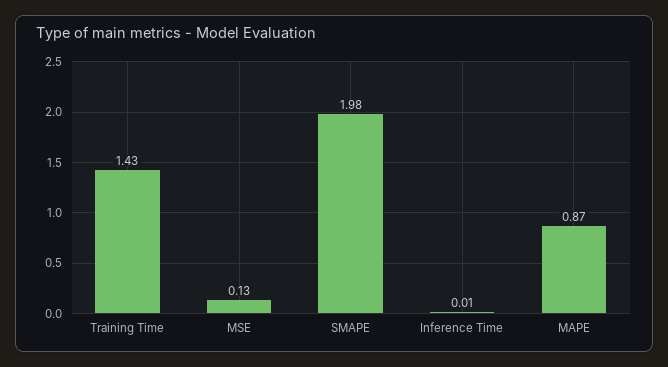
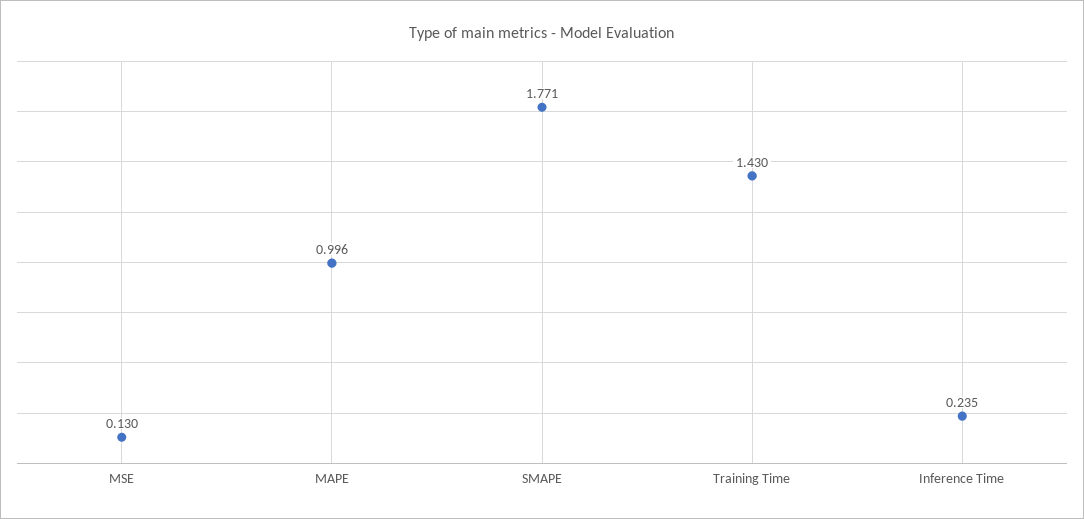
  {
    "Training Time": 1.43,
    "MSE": 0.13,
-   "SMAPE": 1.98,
+   "SMAPE": 1.771,
-   "Inference Time": 0.01,
+   "Inference Time": 0.235,
-   "MAPE": 0.87
+   "MAPE": 0.996
  }

